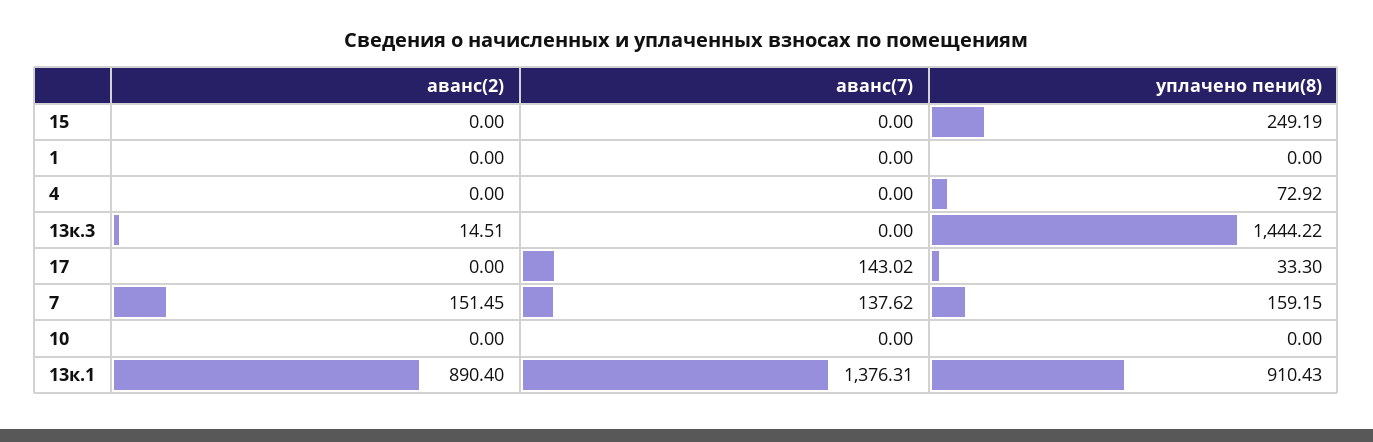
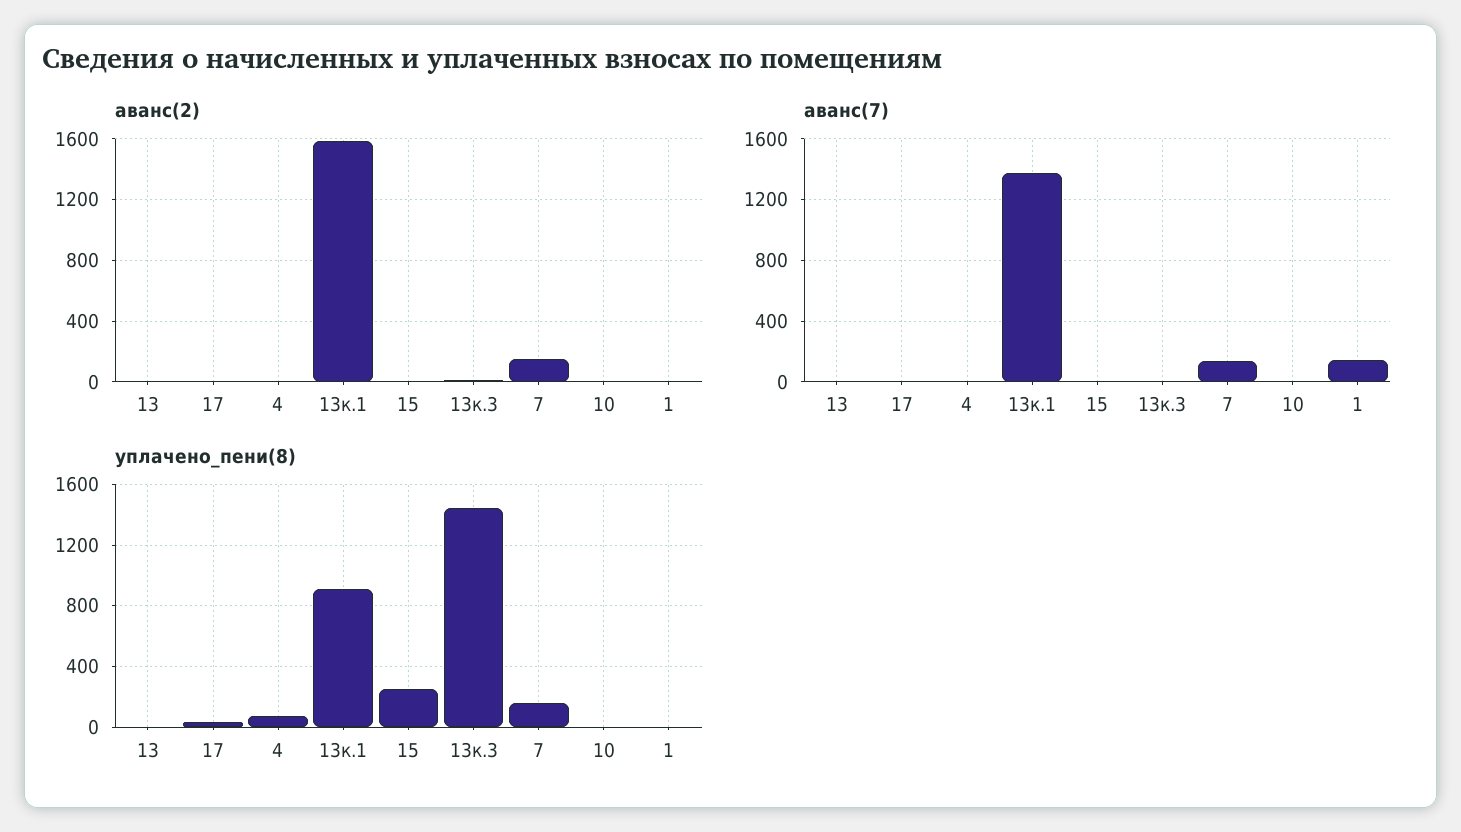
  {
    "аванс(2)": {
      "15": 0,
      "1": 0,
      "4": 0,
      "13к.3": 14.51,
      "17": 0,
      "7": 151.45,
      "10": 0,
-     "13к.1": 890.4
+     "13к.1": 1600,
+     "13": 0
    },
    "аванс(7)": {
      "15": 0,
-     "1": 0,
+     "1": 150,
      "4": 0,
      "13к.3": 0,
-     "17": 143.02,
+     "17": 0,
      "7": 137.62,
      "10": 0,
-     "13к.1": 1376.31
+     "13к.1": 1376.31,
+     "13": 0
    },
    "уплачено пени(8)": {
      "15": 249.19,
      "1": 0,
      "4": 72.92,
      "13к.3": 1444.22,
      "17": 33.3,
      "7": 159.15,
      "10": 0,
-     "13к.1": 910.43
+     "13к.1": 910.43,
+     "13": 0
    }
  }

